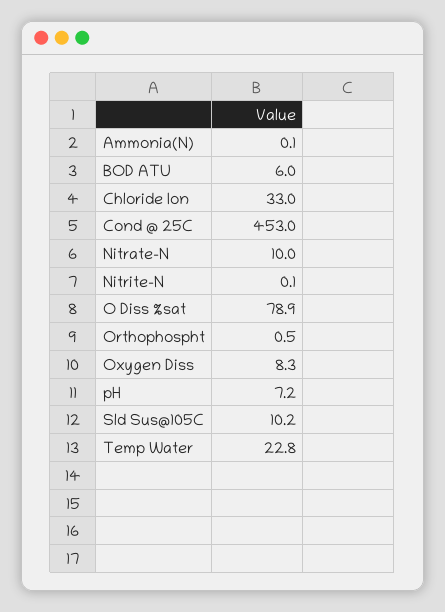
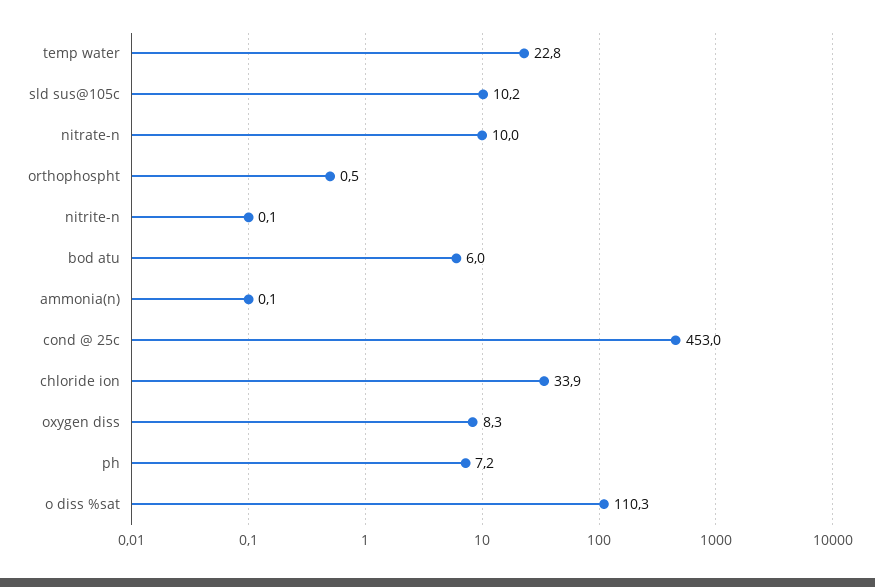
  {
    "Ammonia(N)": 0.1,
    "BOD ATU": 6,
-   "Chloride Ion": 33,
+   "Chloride Ion": 33.9,
    "Cond @ 25C": 453,
    "Nitrate-N": 10,
    "Nitrite-N": 0.1,
-   "O Diss %sat": 78.9,
+   "O Diss %sat": 110.3,
    "Orthophospht": 0.5,
    "Oxygen Diss": 8.3,
    "pH": 7.2,
    "Sld Sus@105C": 10.2,
    "Temp Water": 22.8
  }

